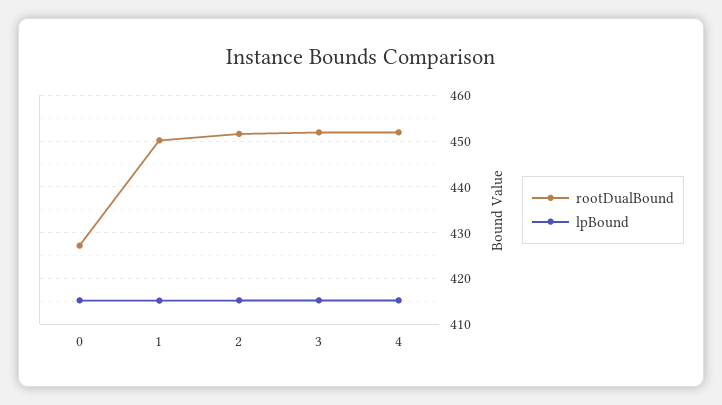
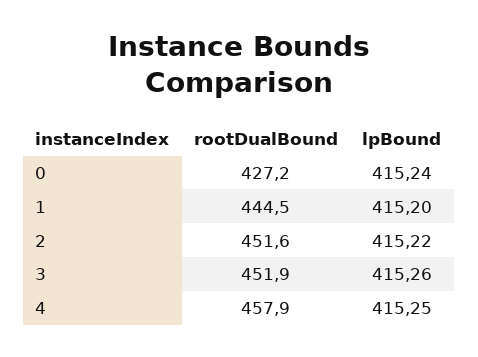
  {
    "rootDualBound": {
      "0": 427.2,
-     "1": 450,
+     "1": 444.5,
      "2": 451.6,
      "3": 451.9,
-     "4": 452
+     "4": 457.9
    },
    "lpBound": {
      "0": 415.24,
      "1": 415.2,
      "2": 415.22,
      "3": 415.26,
      "4": 415.25
    }
  }

